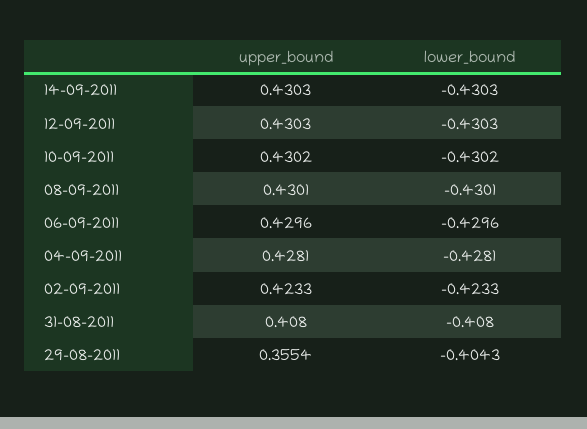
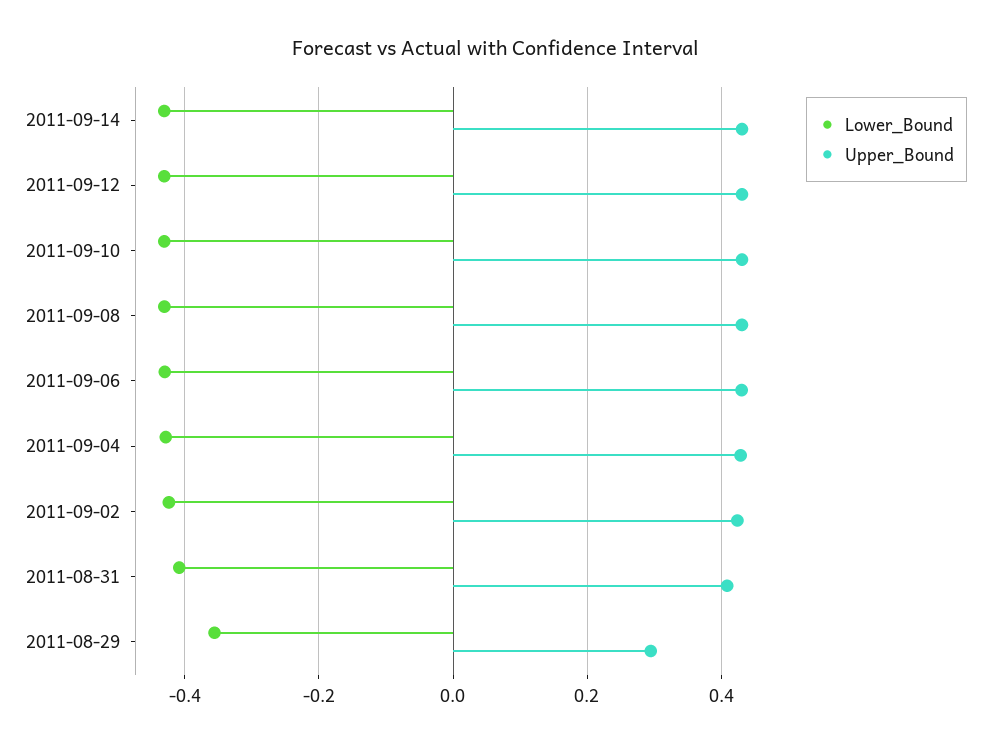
  {
    "upper_bound": {
      "14-09-2011": 0.4303,
      "12-09-2011": 0.4303,
      "10-09-2011": 0.4302,
      "08-09-2011": 0.4301,
      "06-09-2011": 0.4296,
      "04-09-2011": 0.4281,
      "02-09-2011": 0.4233,
      "31-08-2011": 0.408,
-     "29-08-2011": 0.3554
+     "29-08-2011": 0.3
    },
    "lower_bound": {
      "14-09-2011": -0.4303,
      "12-09-2011": -0.4303,
      "10-09-2011": -0.4302,
      "08-09-2011": -0.4301,
      "06-09-2011": -0.4296,
      "04-09-2011": -0.4281,
      "02-09-2011": -0.4233,
      "31-08-2011": -0.408,
-     "29-08-2011": -0.4043
+     "29-08-2011": -0.36
    }
  }

